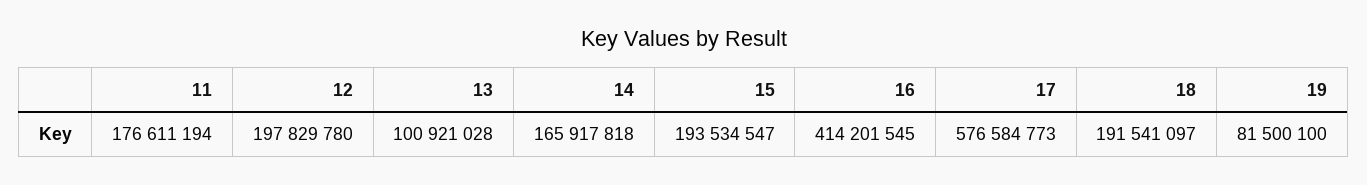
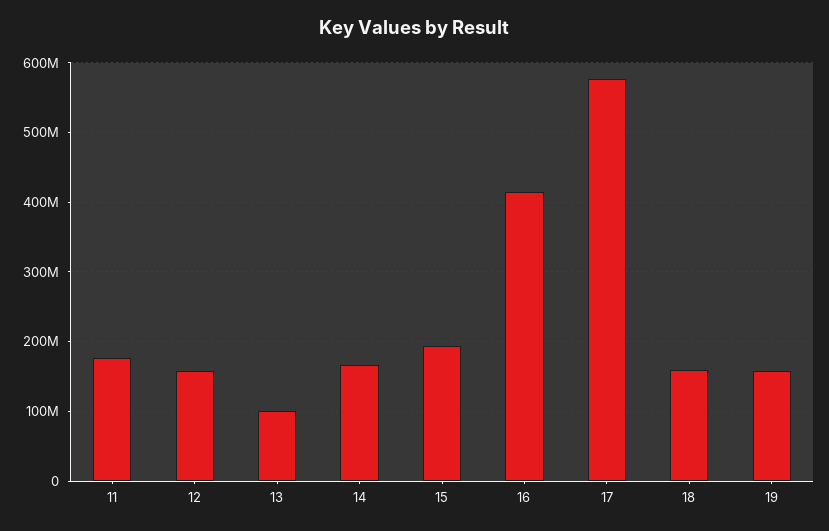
  {
    "11": 176611194,
-   "12": 197829780,
+   "12": 160000000,
    "13": 100921028,
    "14": 165917818,
    "15": 193534547,
    "16": 414201545,
    "17": 576584773,
-   "18": 191541097,
+   "18": 160000000,
-   "19": 81500100
+   "19": 160000000
  }

